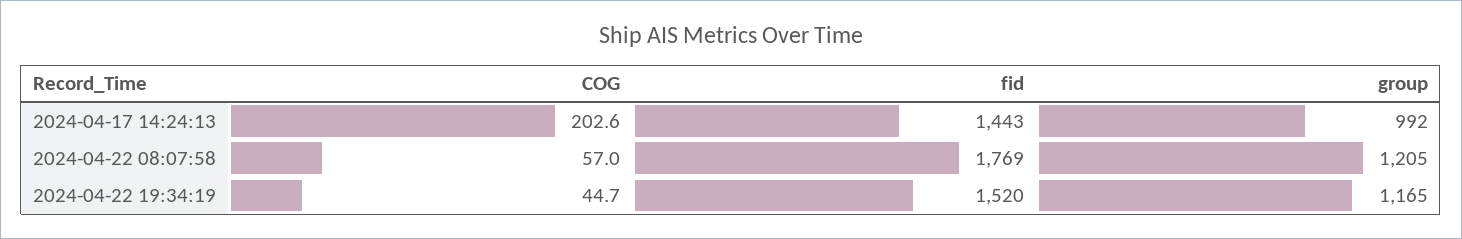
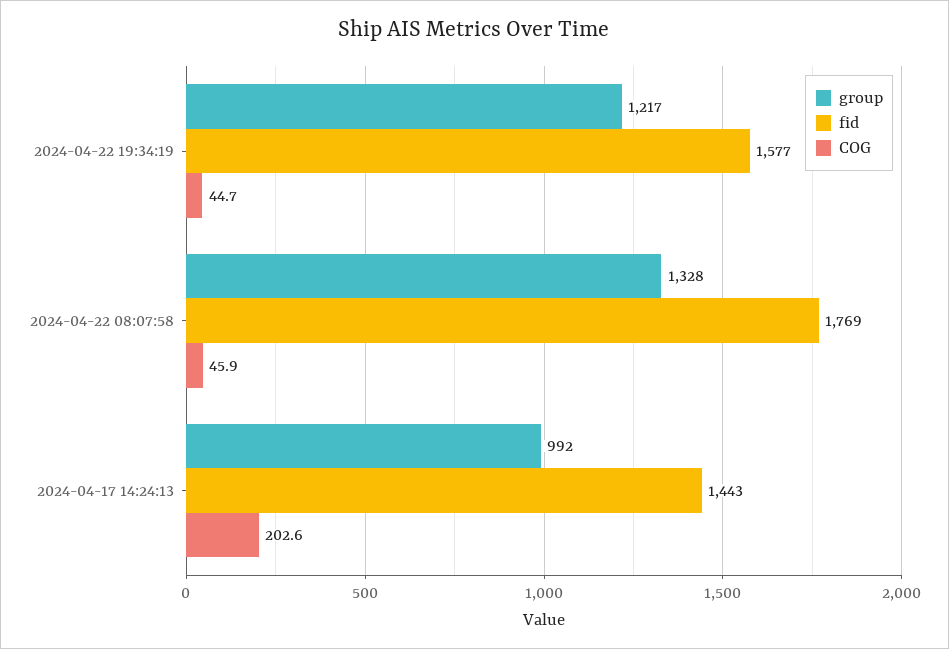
  {
    "COG": {
      "2024-04-17 14:24:13": 202.6,
-     "2024-04-22 08:07:58": 57,
+     "2024-04-22 08:07:58": 45.9,
      "2024-04-22 19:34:19": 44.7
    },
    "fid": {
      "2024-04-17 14:24:13": 1443,
      "2024-04-22 08:07:58": 1769,
-     "2024-04-22 19:34:19": 1520
+     "2024-04-22 19:34:19": 1577
    },
    "group": {
      "2024-04-17 14:24:13": 992,
-     "2024-04-22 08:07:58": 1205,
+     "2024-04-22 08:07:58": 1328,
-     "2024-04-22 19:34:19": 1165
+     "2024-04-22 19:34:19": 1217
    }
  }

